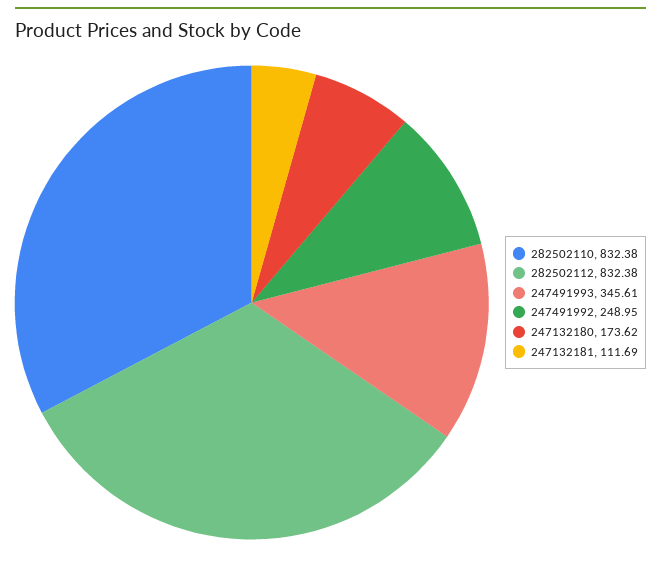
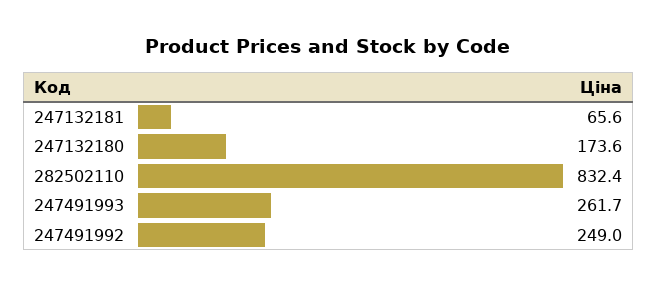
  {
    "282502110": 832.38,
-   "282502112": 832.38,
-   "247491993": 345.61,
+   "247491993": 261.7,
    "247491992": 248.95,
    "247132180": 173.62,
-   "247132181": 111.69
+   "247132181": 65.6
  }

